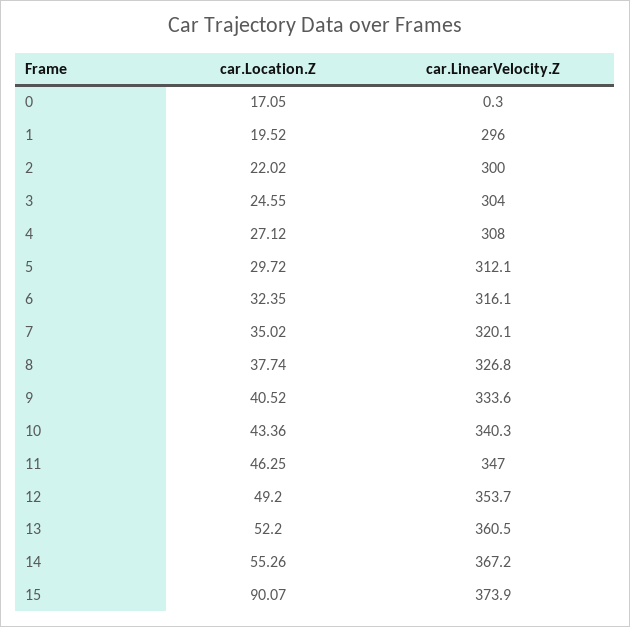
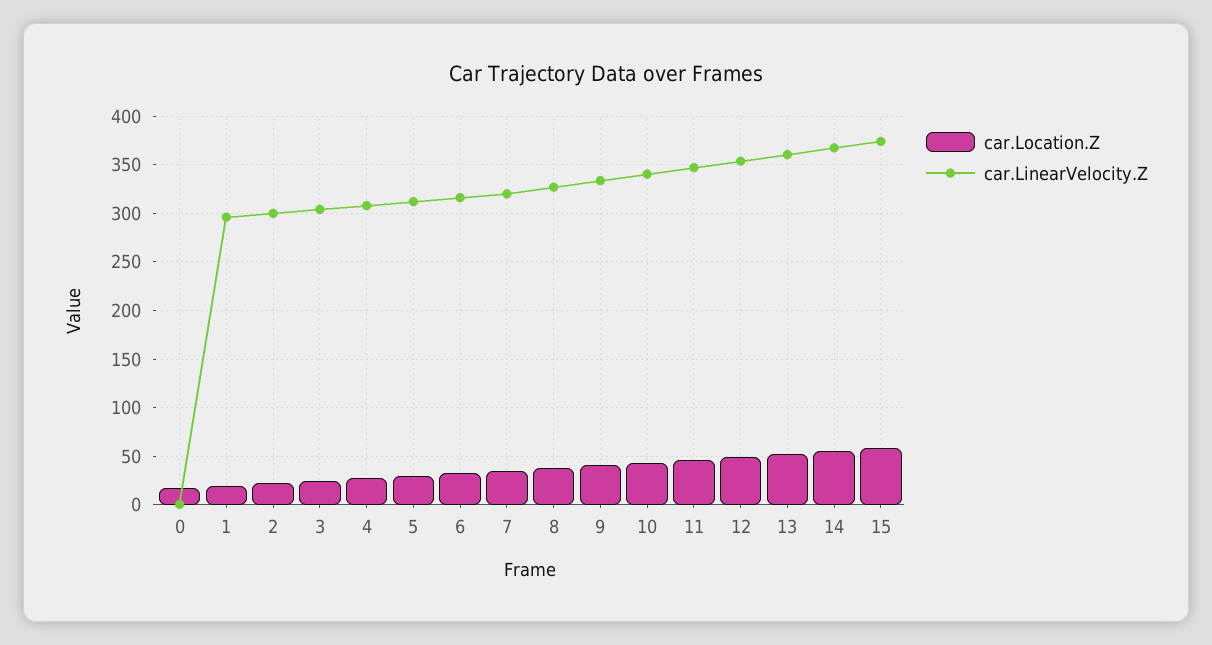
  {
    "car.Location.Z": {
      "0": 17.05,
      "1": 19.52,
      "2": 22.02,
      "3": 24.55,
      "4": 27.12,
      "5": 29.72,
      "6": 32.35,
      "7": 35.02,
      "8": 37.74,
      "9": 40.52,
      "10": 43.36,
      "11": 46.25,
      "12": 49.2,
      "13": 52.2,
      "14": 55.26,
-     "15": 90.07
+     "15": 60
    },
    "car.LinearVelocity.Z": {
      "0": 0.3,
      "1": 296,
      "2": 300,
      "3": 304,
      "4": 308,
      "5": 312.1,
      "6": 316.1,
      "7": 320.1,
      "8": 326.8,
      "9": 333.6,
      "10": 340.3,
      "11": 347,
      "12": 353.7,
      "13": 360.5,
      "14": 367.2,
      "15": 373.9
    }
  }

